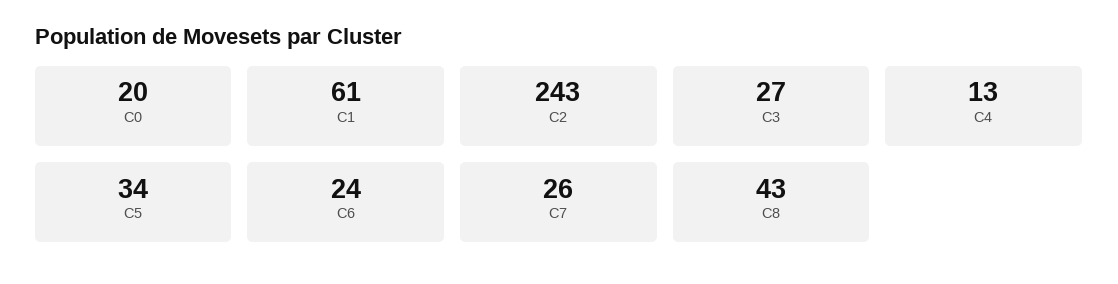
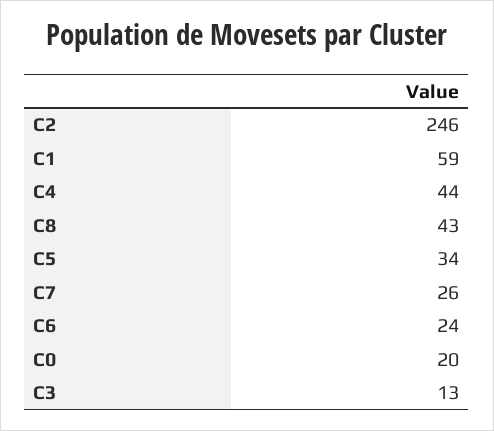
  {
    "C0": 20,
-   "C1": 61,
+   "C1": 59,
-   "C2": 243,
+   "C2": 246,
-   "C3": 27,
+   "C3": 13,
-   "C4": 13,
+   "C4": 44,
    "C5": 34,
    "C6": 24,
    "C7": 26,
    "C8": 43
  }

